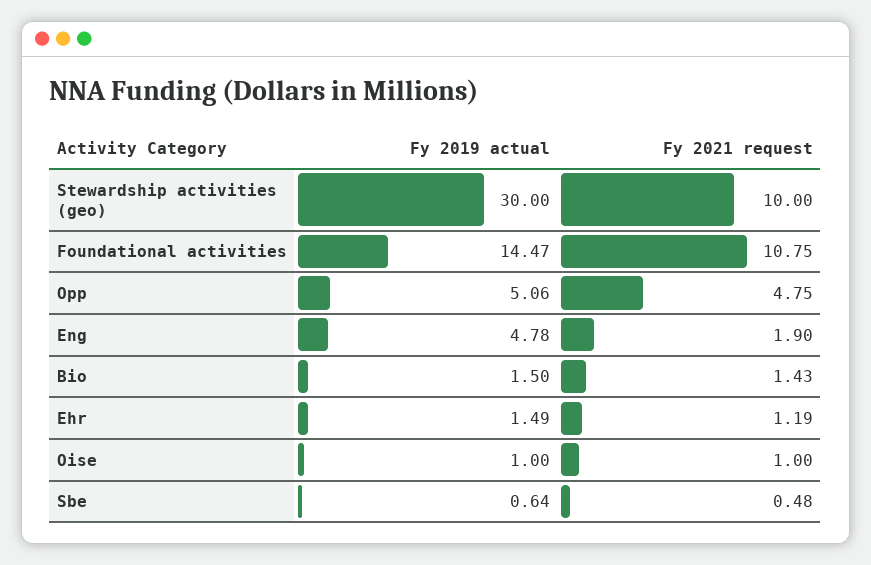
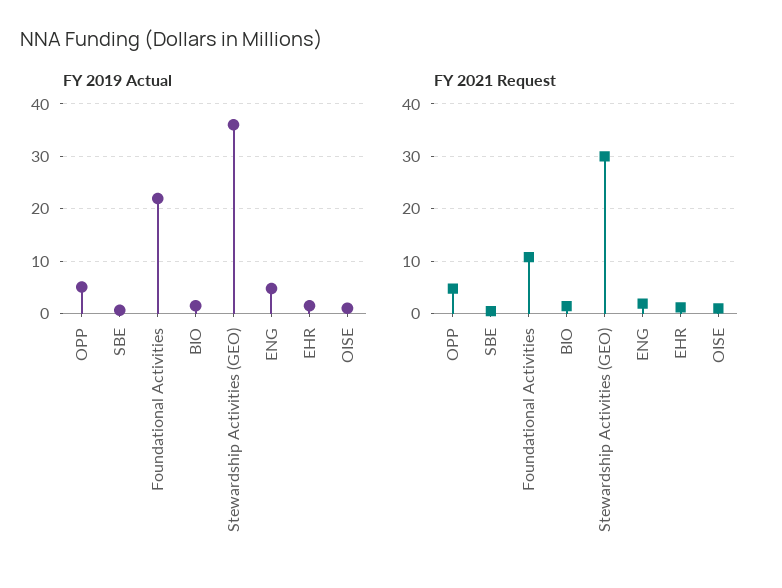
  {
    "Fy 2019 actual": {
-     "Stewardship activities (geo)": 30,
+     "Stewardship activities (geo)": 36,
-     "Foundational activities": 14.47,
+     "Foundational activities": 22,
      "Opp": 5.06,
      "Eng": 4.78,
      "Bio": 1.5,
      "Ehr": 1.49,
      "Oise": 1,
      "Sbe": 0.64
    },
    "Fy 2021 request": {
-     "Stewardship activities (geo)": 10,
+     "Stewardship activities (geo)": 30,
      "Foundational activities": 10.75,
      "Opp": 4.75,
      "Eng": 1.9,
      "Bio": 1.43,
      "Ehr": 1.19,
      "Oise": 1,
      "Sbe": 0.48
    }
  }

